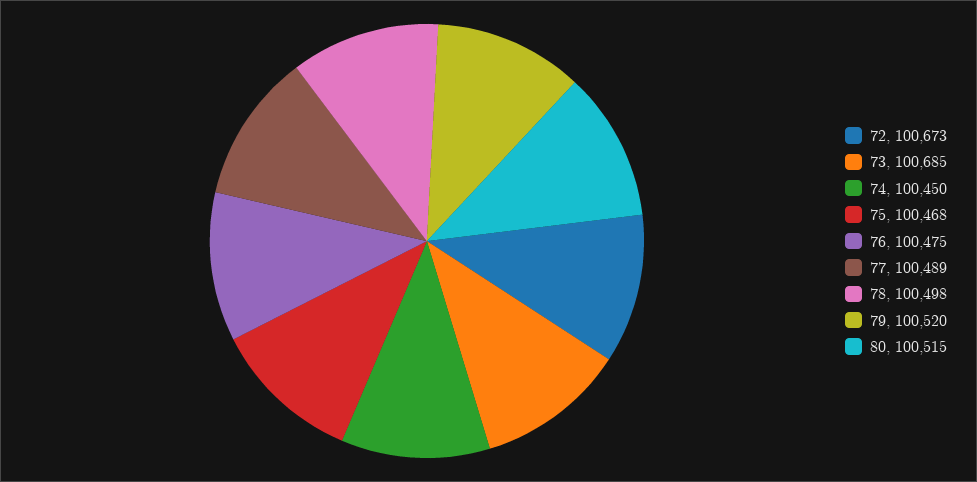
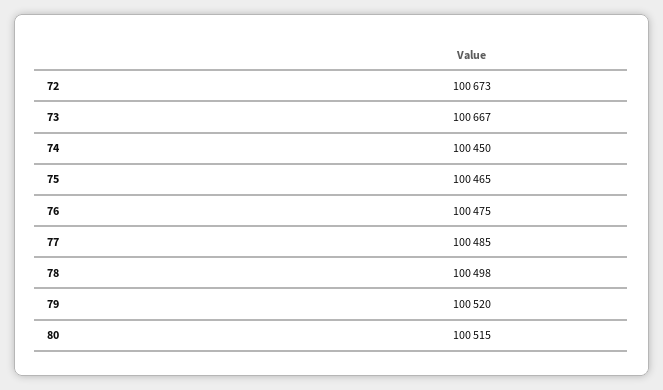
  {
    "72": 100673,
-   "73": 100685,
+   "73": 100667,
    "74": 100450,
-   "75": 100468,
+   "75": 100465,
    "76": 100475,
-   "77": 100489,
+   "77": 100485,
    "78": 100498,
    "79": 100520,
    "80": 100515
  }

